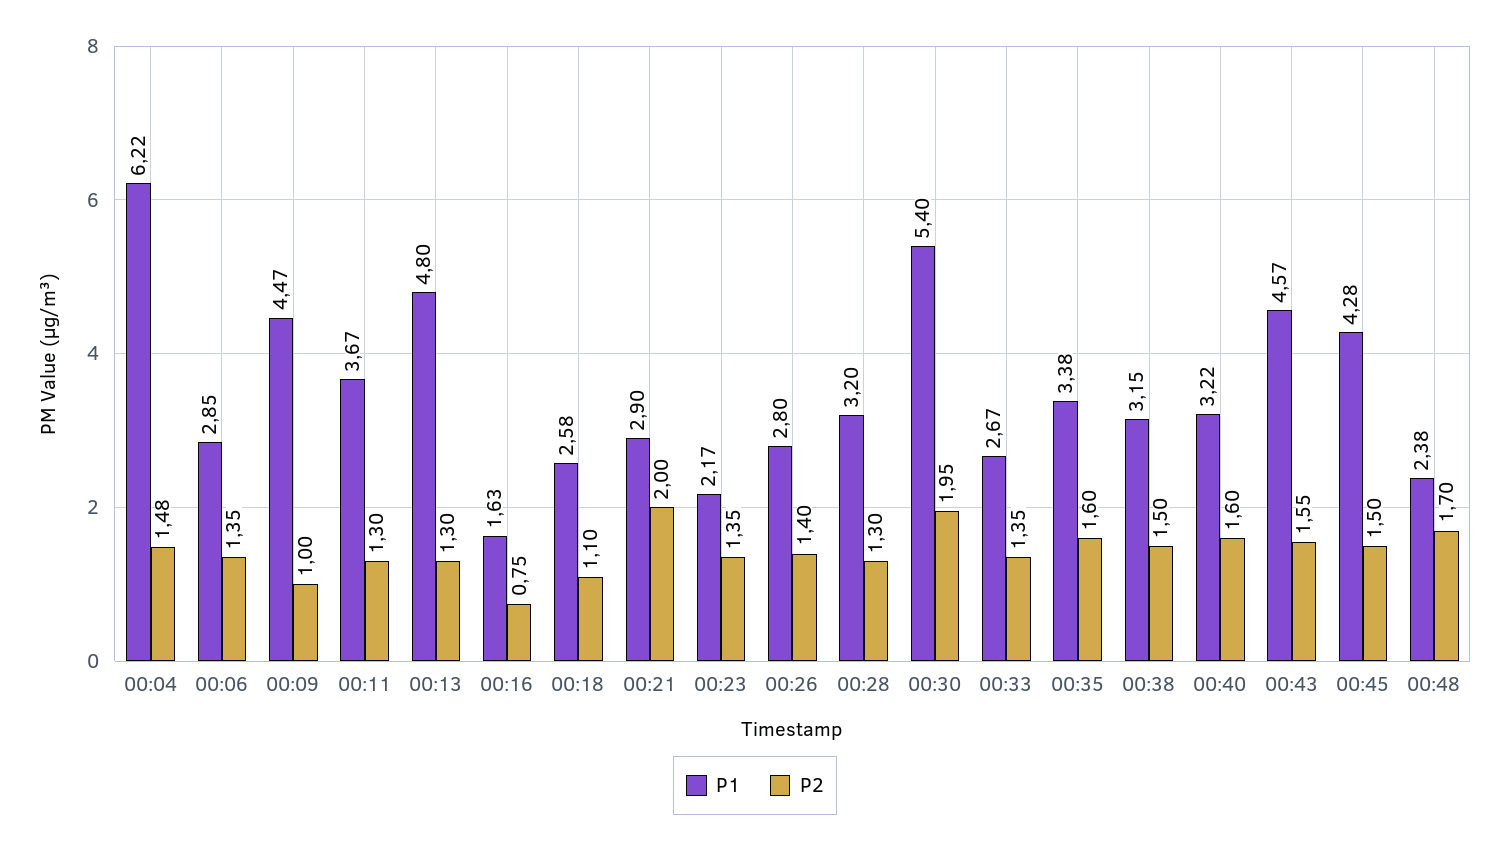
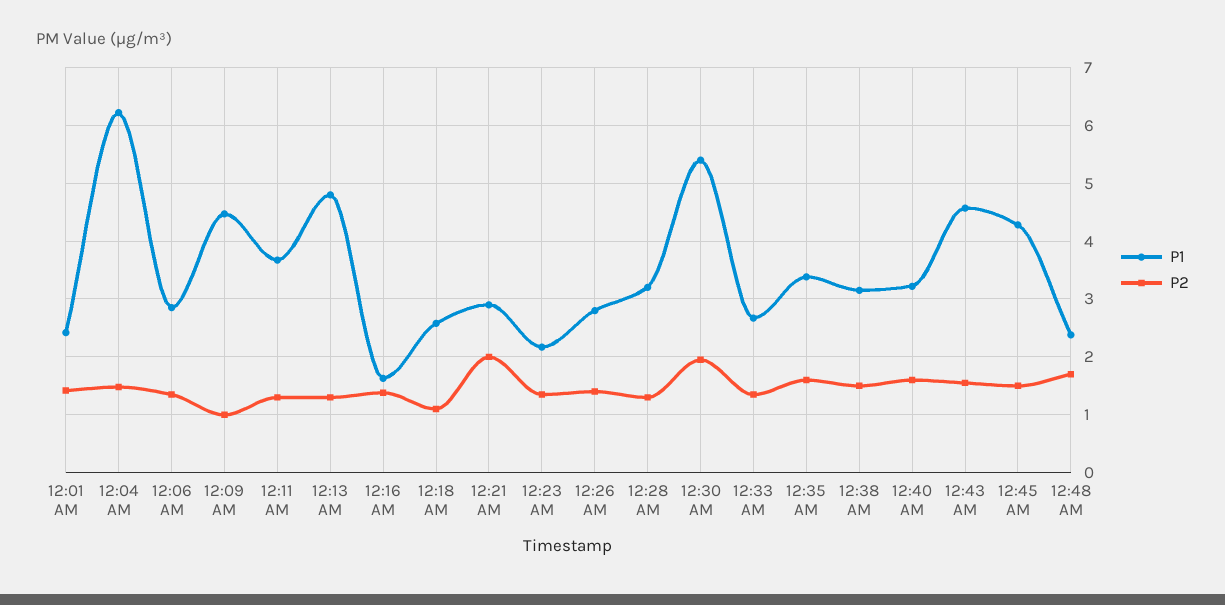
  {
    "P1": {
      "00:04": 6.22,
      "00:06": 2.85,
      "00:09": 4.47,
      "00:11": 3.67,
      "00:13": 4.8,
      "00:16": 1.63,
      "00:18": 2.58,
      "00:21": 2.9,
      "00:23": 2.17,
      "00:26": 2.8,
      "00:28": 3.2,
      "00:30": 5.4,
      "00:33": 2.67,
      "00:35": 3.38,
      "00:38": 3.15,
      "00:40": 3.22,
      "00:43": 4.57,
      "00:45": 4.28,
-     "00:48": 2.38
+     "00:48": 2.38,
+     "12:01 AM": 2.4
    },
    "P2": {
      "00:04": 1.48,
      "00:06": 1.35,
      "00:09": 1,
      "00:11": 1.3,
      "00:13": 1.3,
-     "00:16": 0.75,
+     "00:16": 1.4,
      "00:18": 1.1,
      "00:21": 2,
      "00:23": 1.35,
      "00:26": 1.4,
      "00:28": 1.3,
      "00:30": 1.95,
      "00:33": 1.35,
      "00:35": 1.6,
      "00:38": 1.5,
      "00:40": 1.6,
      "00:43": 1.55,
      "00:45": 1.5,
-     "00:48": 1.7
+     "00:48": 1.7,
+     "12:01 AM": 1.4
    }
  }

